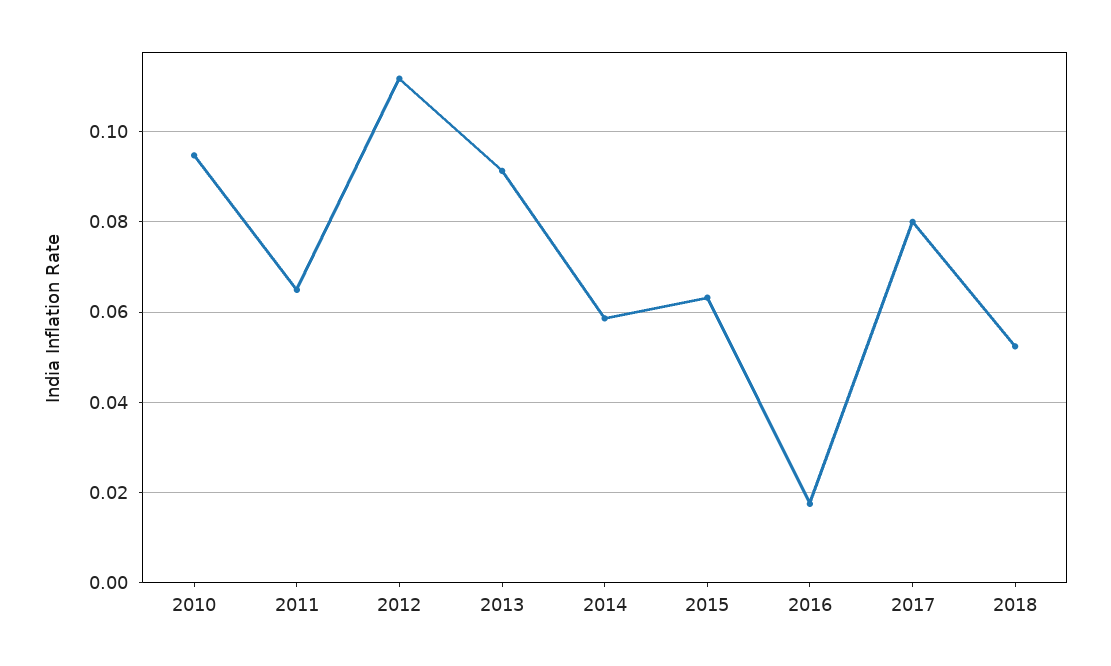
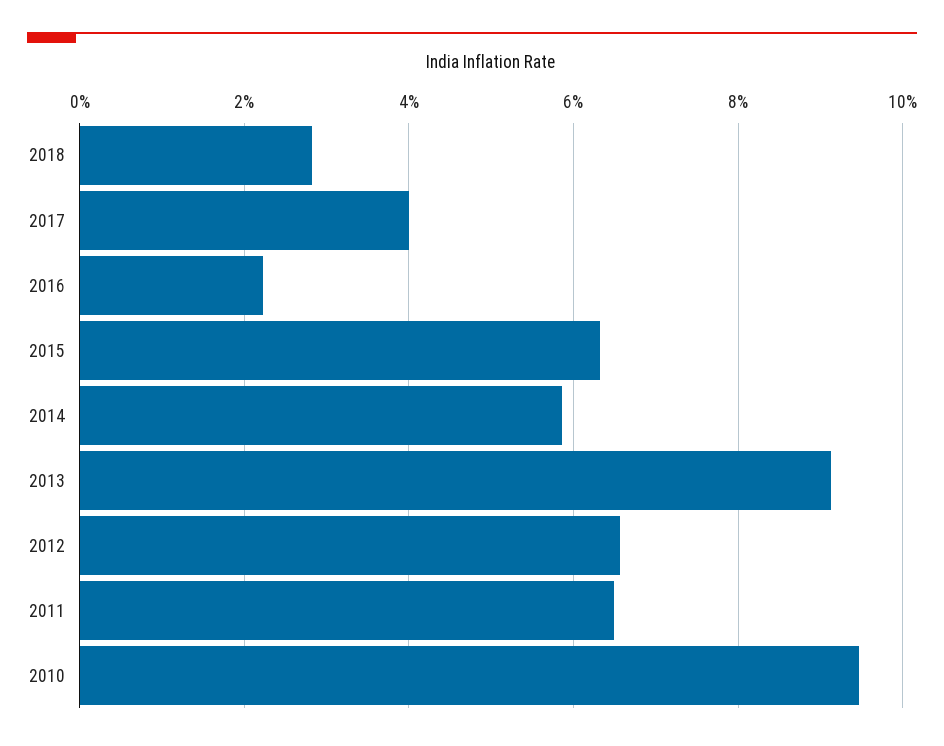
  {
    "2010": 0.094,
    "2011": 0.064,
-   "2012": 0.112,
+   "2012": 0.066,
    "2013": 0.092,
    "2014": 0.058,
    "2015": 0.064,
-   "2016": 0.018,
+   "2016": 0.022,
-   "2017": 0.08,
+   "2017": 0.04,
-   "2018": 0.052
+   "2018": 0.028
  }

